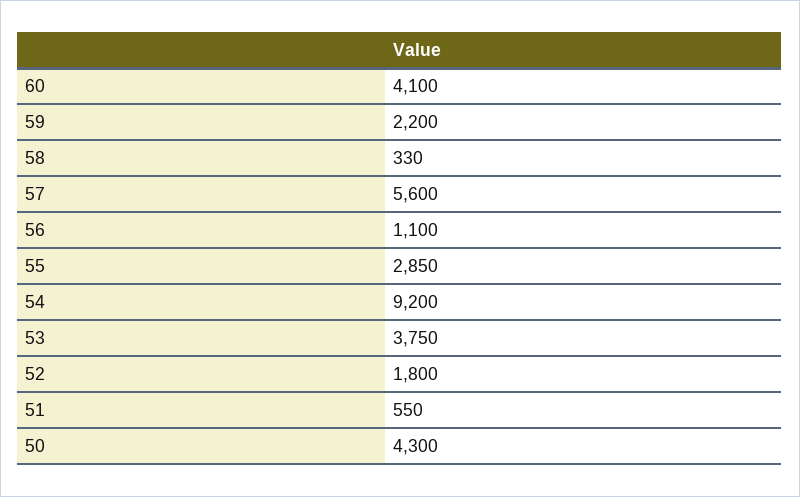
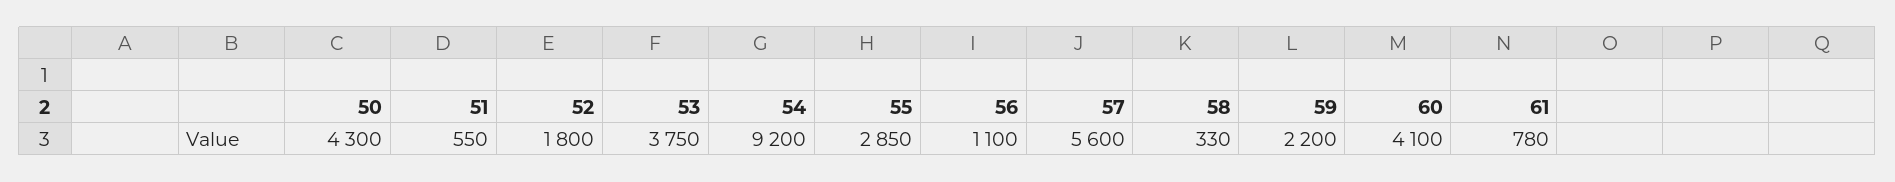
  {
    "60": 4100,
    "59": 2200,
    "58": 330,
    "57": 5600,
    "56": 1100,
    "55": 2850,
    "54": 9200,
    "53": 3750,
    "52": 1800,
    "51": 550,
-   "50": 4300
+   "50": 4300,
+   "61": 780
  }

